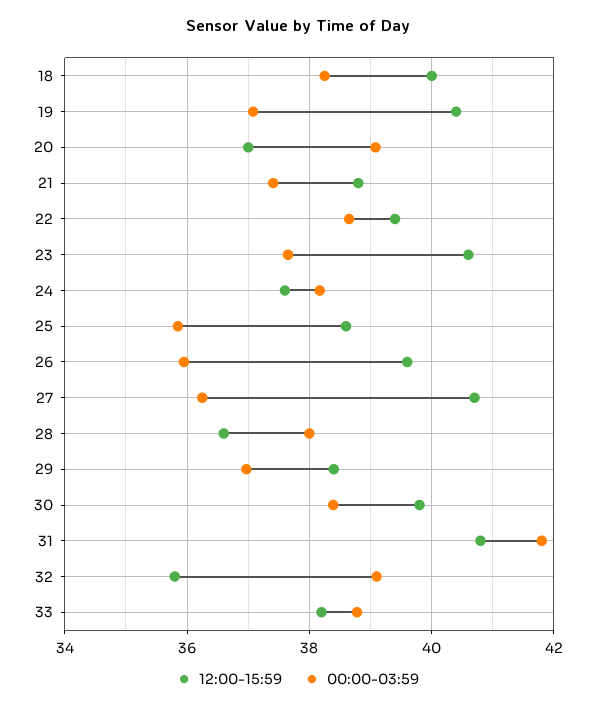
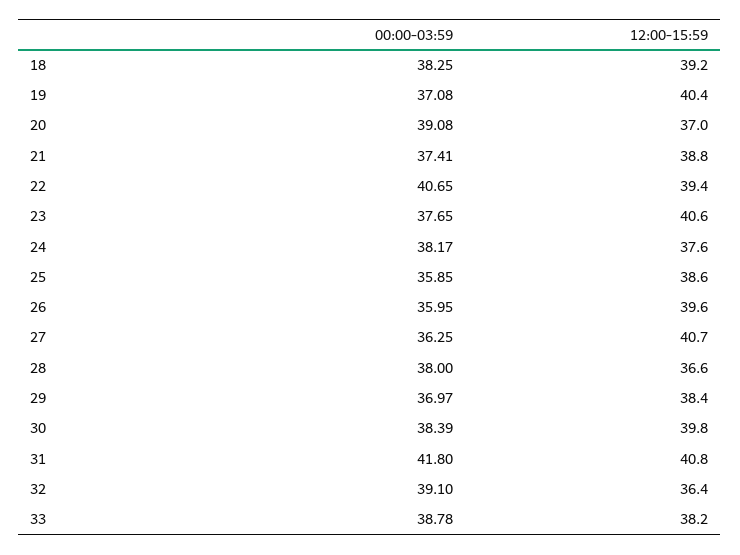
  {
    "12:00-15:59": {
-     "18": 40,
+     "18": 39.2,
      "19": 40.4,
      "20": 37,
      "21": 38.8,
      "22": 39.4,
      "23": 40.6,
      "24": 37.6,
      "25": 38.6,
      "26": 39.6,
      "27": 40.7,
      "28": 36.6,
      "29": 38.4,
      "30": 39.8,
      "31": 40.8,
-     "32": 35.8,
+     "32": 36.4,
      "33": 38.2
    },
    "00:00-03:59": {
      "18": 38.25,
      "19": 37.08,
      "20": 39.08,
      "21": 37.41,
-     "22": 38.6,
+     "22": 40.65,
      "23": 37.65,
      "24": 38.17,
      "25": 35.85,
      "26": 35.95,
      "27": 36.25,
      "28": 38,
      "29": 36.97,
      "30": 38.39,
      "31": 41.8,
      "32": 39.1,
      "33": 38.78
    }
  }

